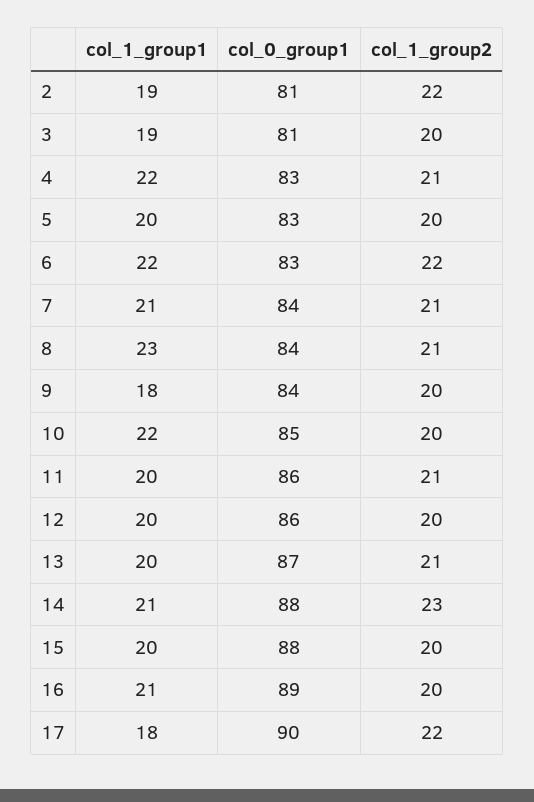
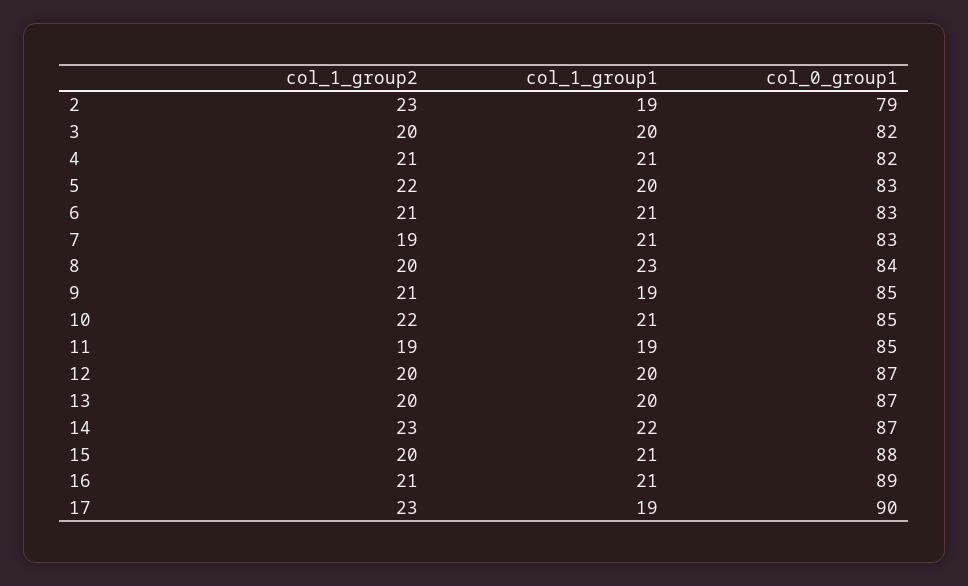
  {
    "col_1_group1": {
      "2": 19,
-     "3": 19,
+     "3": 20,
-     "4": 22,
+     "4": 21,
      "5": 20,
-     "6": 22,
+     "6": 21,
      "7": 21,
      "8": 23,
-     "9": 18,
+     "9": 19,
-     "10": 22,
+     "10": 21,
-     "11": 20,
+     "11": 19,
      "12": 20,
      "13": 20,
-     "14": 21,
+     "14": 22,
-     "15": 20,
+     "15": 21,
      "16": 21,
-     "17": 18
+     "17": 19
    },
    "col_0_group1": {
-     "2": 81,
+     "2": 79,
-     "3": 81,
+     "3": 82,
-     "4": 83,
+     "4": 82,
      "5": 83,
      "6": 83,
-     "7": 84,
+     "7": 83,
      "8": 84,
-     "9": 84,
+     "9": 85,
      "10": 85,
-     "11": 86,
+     "11": 85,
-     "12": 86,
+     "12": 87,
      "13": 87,
-     "14": 88,
+     "14": 87,
      "15": 88,
      "16": 89,
      "17": 90
    },
    "col_1_group2": {
-     "2": 22,
+     "2": 23,
      "3": 20,
      "4": 21,
-     "5": 20,
+     "5": 22,
-     "6": 22,
+     "6": 21,
-     "7": 21,
+     "7": 19,
-     "8": 21,
+     "8": 20,
-     "9": 20,
+     "9": 21,
-     "10": 20,
+     "10": 22,
-     "11": 21,
+     "11": 19,
      "12": 20,
-     "13": 21,
+     "13": 20,
      "14": 23,
      "15": 20,
-     "16": 20,
+     "16": 21,
-     "17": 22
+     "17": 23
    }
  }

